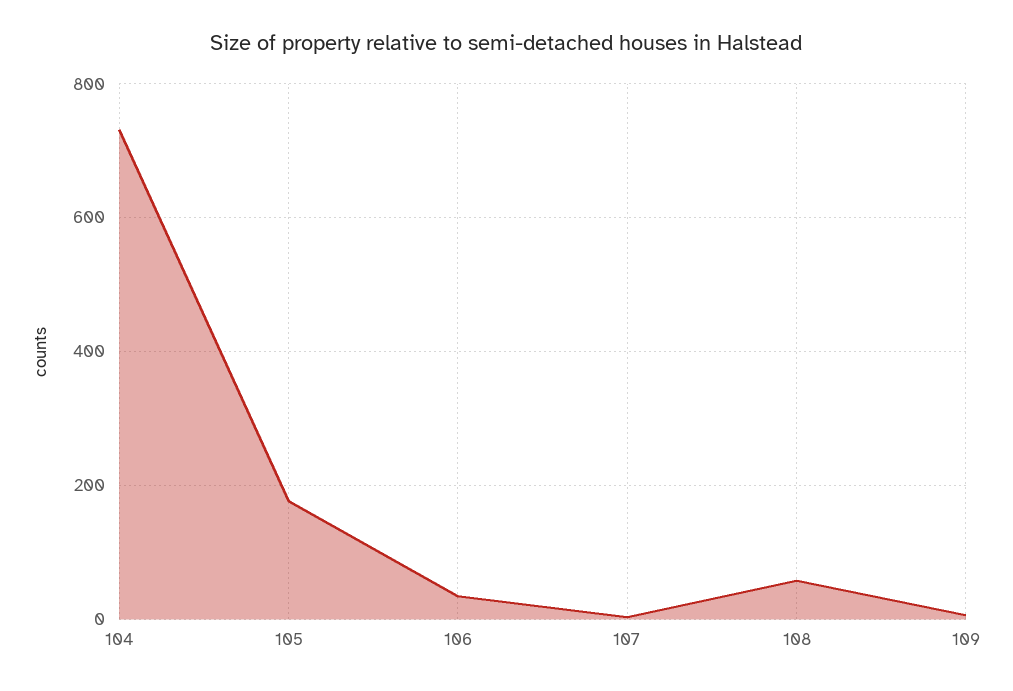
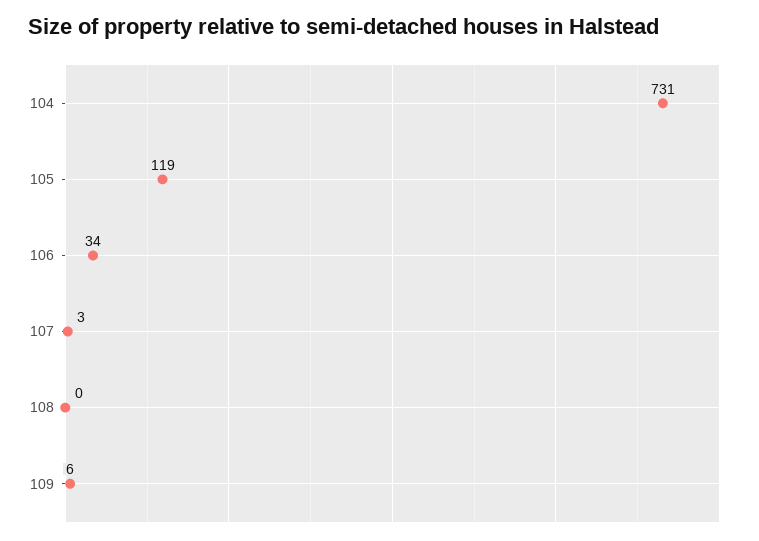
  {
    "104": 731,
-   "105": 180,
+   "105": 119,
    "106": 34,
    "107": 3,
-   "108": 60,
+   "108": 0,
    "109": 6
  }

